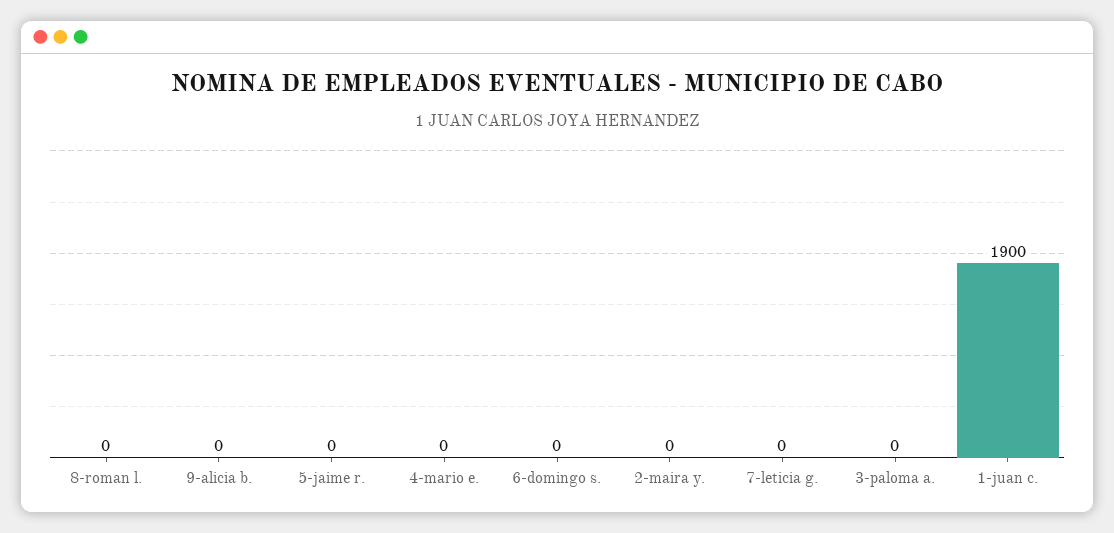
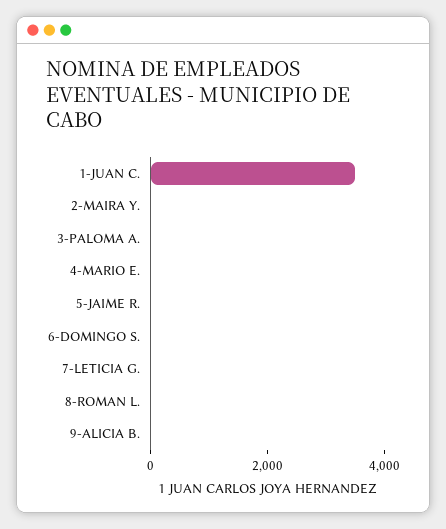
  {
    "8-roman l.": 0,
    "9-alicia b.": 0,
    "5-jaime r.": 0,
    "4-mario e.": 0,
    "6-domingo s.": 0,
    "2-maira y.": 0,
    "7-leticia g.": 0,
    "3-paloma a.": 0,
-   "1-juan c.": 1900
+   "1-juan c.": 3500
  }

